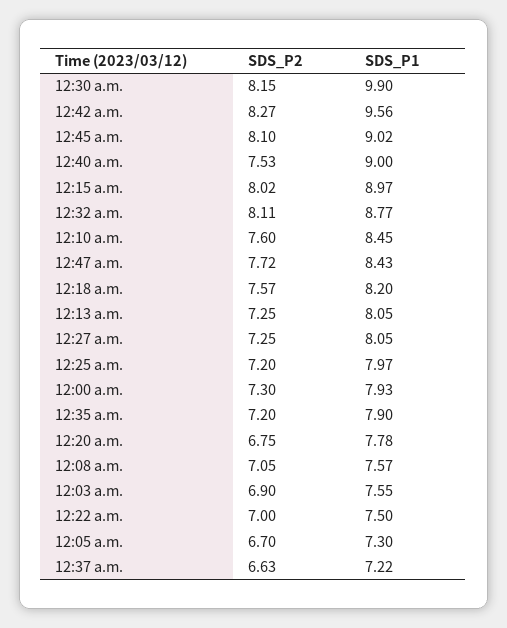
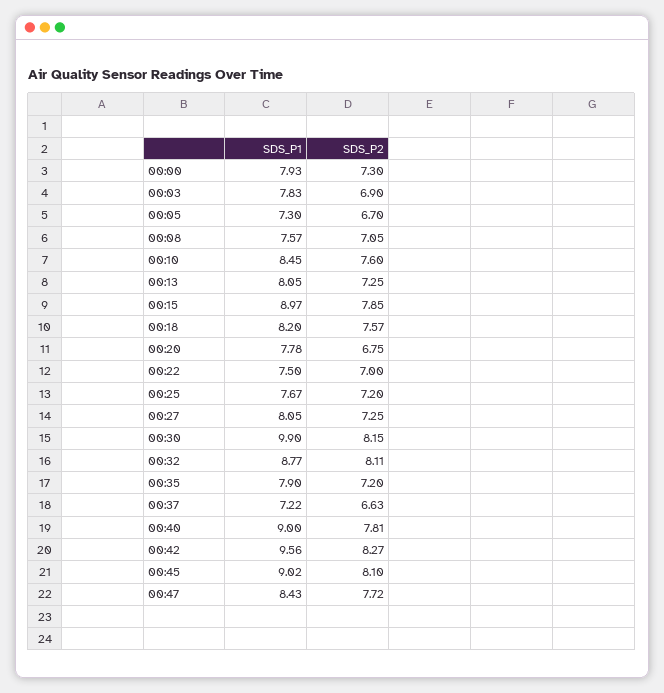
  {
    "SDS_P2": {
      "12:30 a.m.": 8.15,
      "12:42 a.m.": 8.27,
      "12:45 a.m.": 8.1,
-     "12:40 a.m.": 7.53,
+     "12:40 a.m.": 7.81,
-     "12:15 a.m.": 8.02,
+     "12:15 a.m.": 7.85,
      "12:32 a.m.": 8.11,
      "12:10 a.m.": 7.6,
      "12:47 a.m.": 7.72,
      "12:18 a.m.": 7.57,
      "12:13 a.m.": 7.25,
      "12:27 a.m.": 7.25,
      "12:25 a.m.": 7.2,
      "12:00 a.m.": 7.3,
      "12:35 a.m.": 7.2,
      "12:20 a.m.": 6.75,
      "12:08 a.m.": 7.05,
      "12:03 a.m.": 6.9,
      "12:22 a.m.": 7,
      "12:05 a.m.": 6.7,
      "12:37 a.m.": 6.63
    },
    "SDS_P1": {
      "12:30 a.m.": 9.9,
      "12:42 a.m.": 9.56,
      "12:45 a.m.": 9.02,
      "12:40 a.m.": 9,
      "12:15 a.m.": 8.97,
      "12:32 a.m.": 8.77,
      "12:10 a.m.": 8.45,
      "12:47 a.m.": 8.43,
      "12:18 a.m.": 8.2,
      "12:13 a.m.": 8.05,
      "12:27 a.m.": 8.05,
-     "12:25 a.m.": 7.97,
+     "12:25 a.m.": 7.67,
      "12:00 a.m.": 7.93,
      "12:35 a.m.": 7.9,
      "12:20 a.m.": 7.78,
      "12:08 a.m.": 7.57,
-     "12:03 a.m.": 7.55,
+     "12:03 a.m.": 7.83,
      "12:22 a.m.": 7.5,
      "12:05 a.m.": 7.3,
      "12:37 a.m.": 7.22
    }
  }

